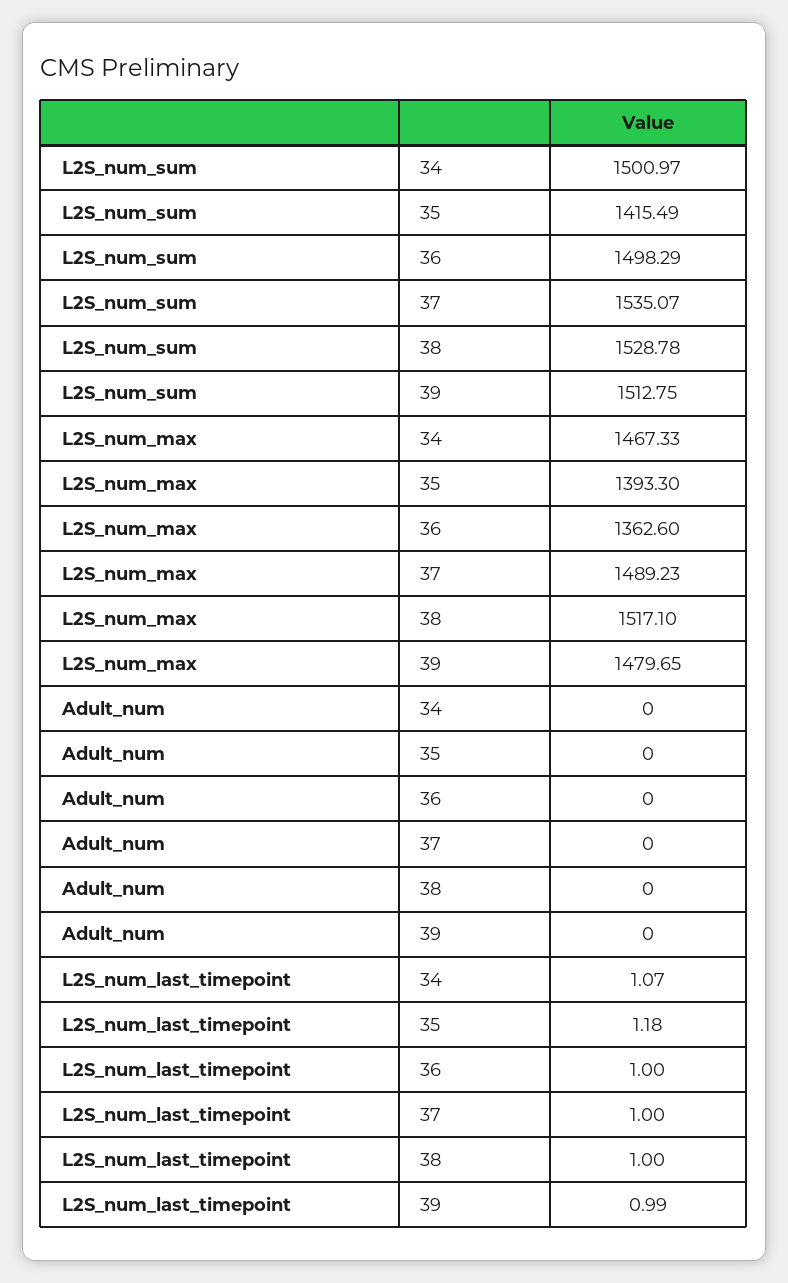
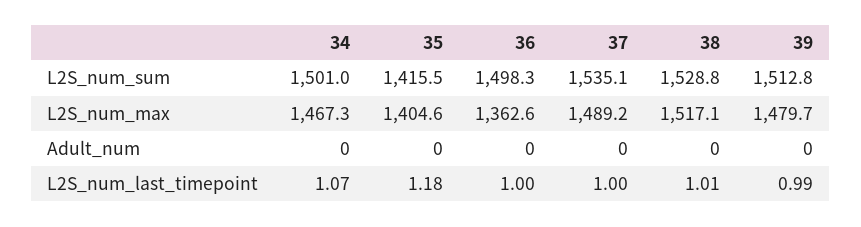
  {
    "L2S_num_sum": {
      "34": 1500.97,
      "35": 1415.49,
      "36": 1498.29,
      "37": 1535.07,
      "38": 1528.78,
      "39": 1512.75
    },
    "L2S_num_max": {
      "34": 1467.33,
-     "35": 1393.3,
+     "35": 1404.6,
      "36": 1362.6,
      "37": 1489.23,
      "38": 1517.1,
      "39": 1479.65
    },
    "Adult_num": {
      "34": 0,
      "35": 0,
      "36": 0,
      "37": 0,
      "38": 0,
      "39": 0
    },
    "L2S_num_last_timepoint": {
      "34": 1.07,
      "35": 1.18,
      "36": 1,
      "37": 1,
-     "38": 1,
+     "38": 1.01,
      "39": 0.99
    }
  }

